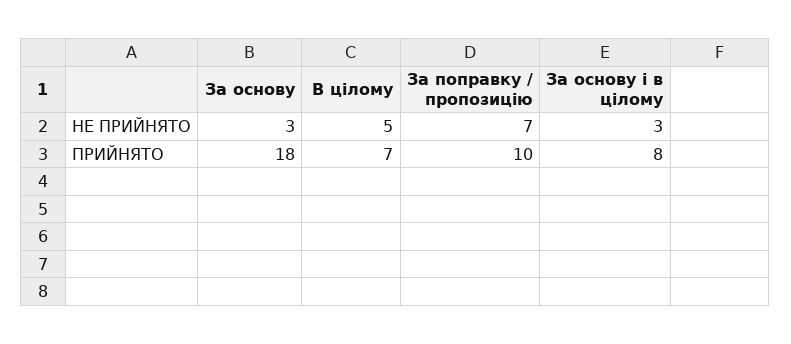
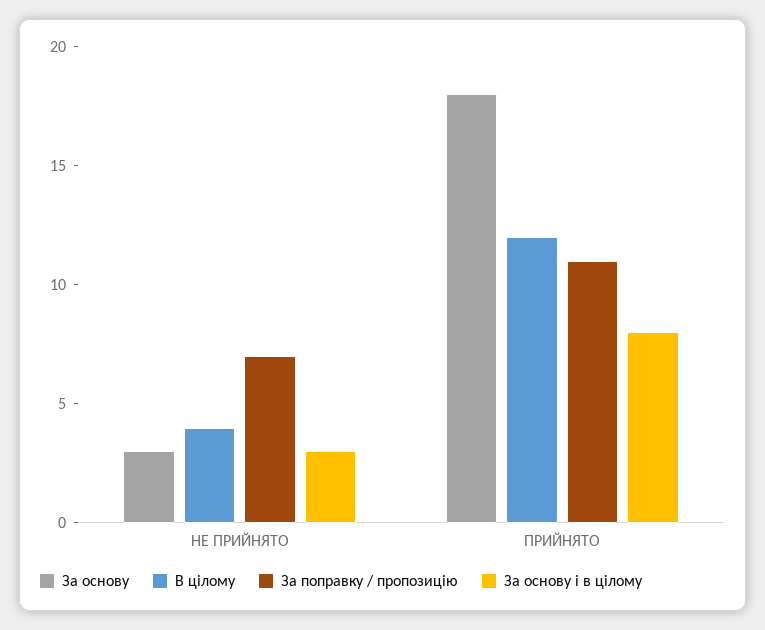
  {
    "За основу": {
      "НЕ ПРИЙНЯТО": 3,
      "ПРИЙНЯТО": 18
    },
    "В цілому": {
-     "НЕ ПРИЙНЯТО": 5,
+     "НЕ ПРИЙНЯТО": 4,
-     "ПРИЙНЯТО": 7
+     "ПРИЙНЯТО": 12
    },
    "За поправку / пропозицію": {
      "НЕ ПРИЙНЯТО": 7,
-     "ПРИЙНЯТО": 10
+     "ПРИЙНЯТО": 11
    },
    "За основу і в цілому": {
      "НЕ ПРИЙНЯТО": 3,
      "ПРИЙНЯТО": 8
    }
  }

